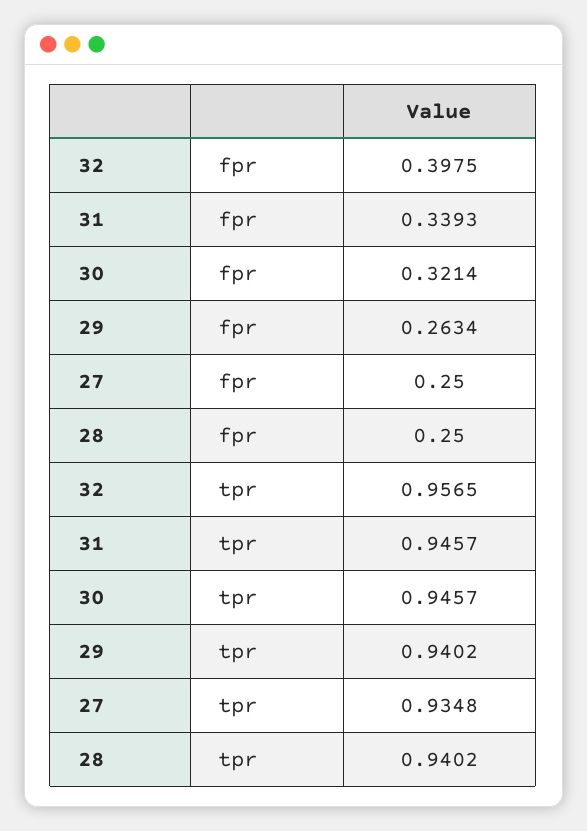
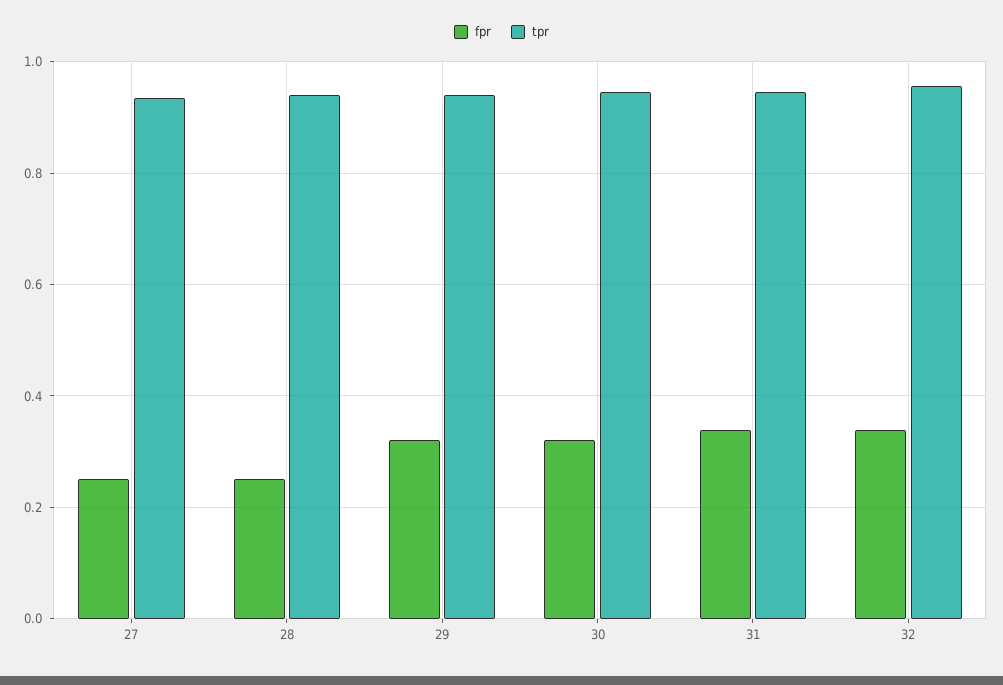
  {
    "fpr": {
-     "32": 0.3975,
+     "32": 0.34,
      "31": 0.3393,
      "30": 0.3214,
-     "29": 0.2634,
+     "29": 0.32,
      "27": 0.25,
      "28": 0.25
    },
    "tpr": {
      "32": 0.9565,
      "31": 0.9457,
      "30": 0.9457,
      "29": 0.9402,
      "27": 0.9348,
      "28": 0.9402
    }
  }

